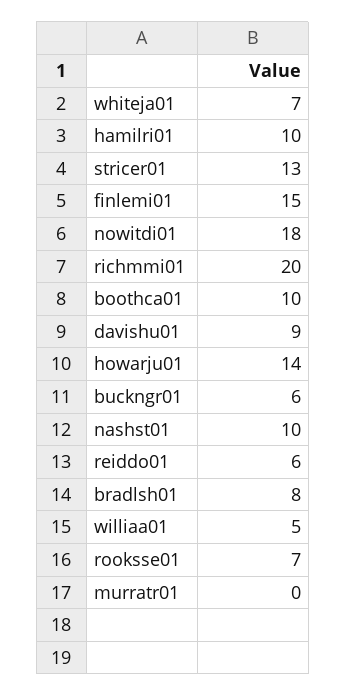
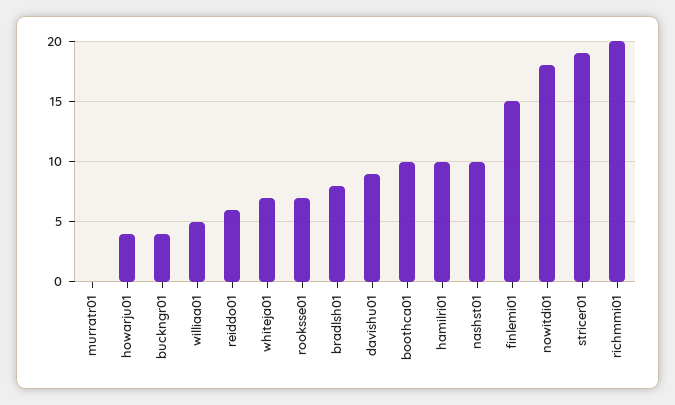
  {
    "whiteja01": 7,
    "hamilri01": 10,
-   "stricer01": 13,
+   "stricer01": 19,
    "finlemi01": 15,
    "nowitdi01": 18,
    "richmmi01": 20,
    "boothca01": 10,
    "davishu01": 9,
-   "howarju01": 14,
+   "howarju01": 4,
-   "buckngr01": 6,
+   "buckngr01": 4,
    "nashst01": 10,
    "reiddo01": 6,
    "bradlsh01": 8,
    "williaa01": 5,
    "rooksse01": 7,
    "murratr01": 0
  }

